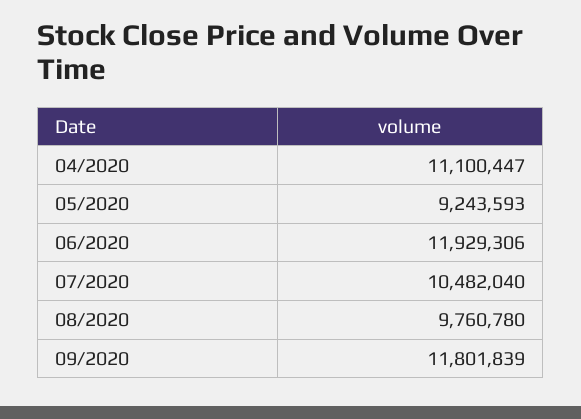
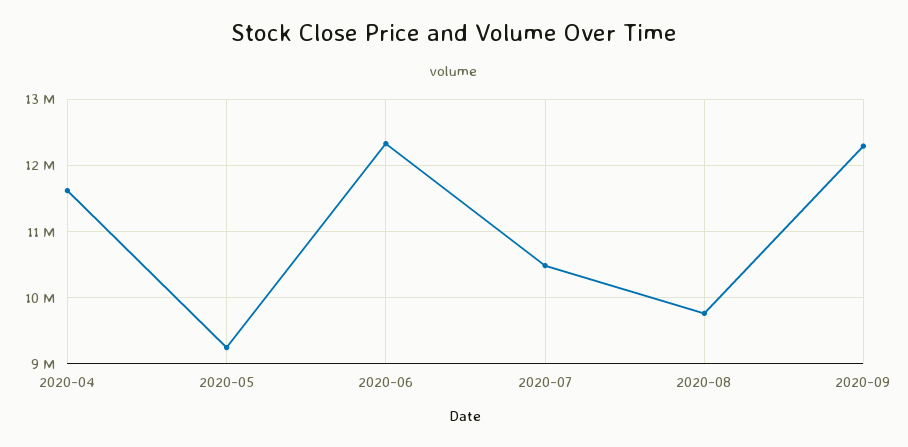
  {
-   "04/2020": 11100447,
+   "04/2020": 11600000,
    "05/2020": 9243593,
-   "06/2020": 11929306,
+   "06/2020": 12300000,
    "07/2020": 10482040,
    "08/2020": 9760780,
-   "09/2020": 11801839
+   "09/2020": 12300000
  }

